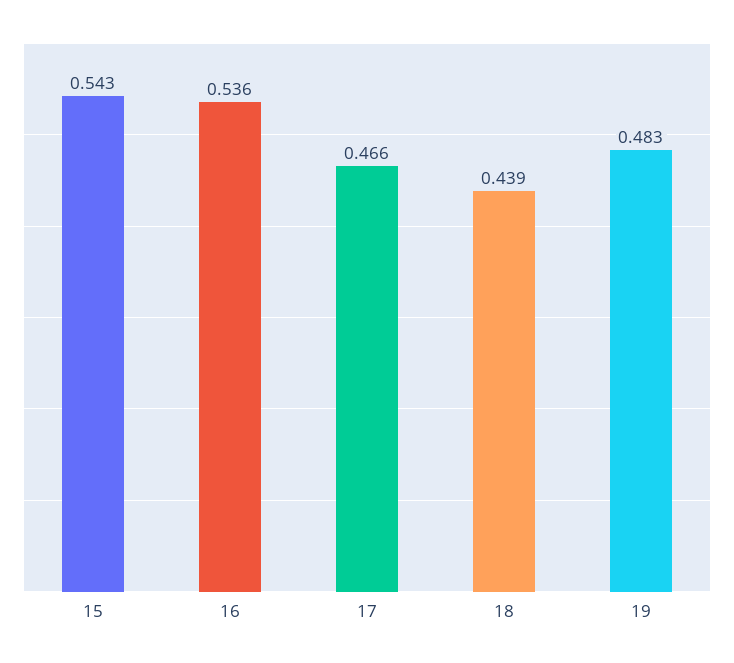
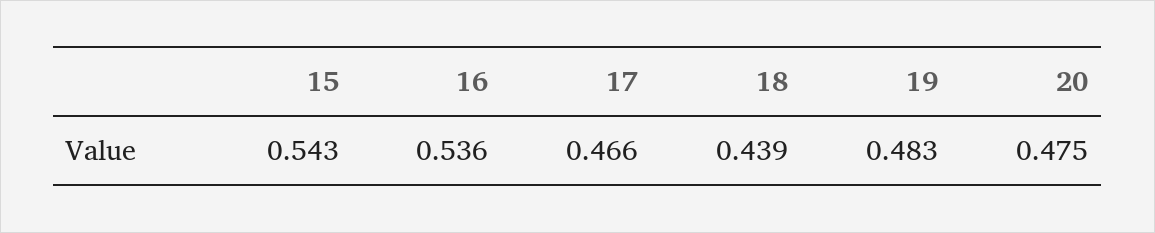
  {
    "15": 0.543,
    "16": 0.536,
    "17": 0.466,
    "18": 0.439,
-   "19": 0.483
+   "19": 0.483,
+   "20": 0.475
  }

